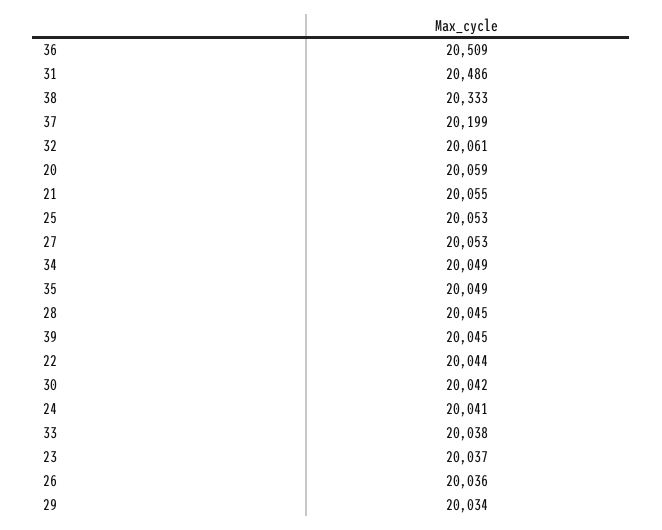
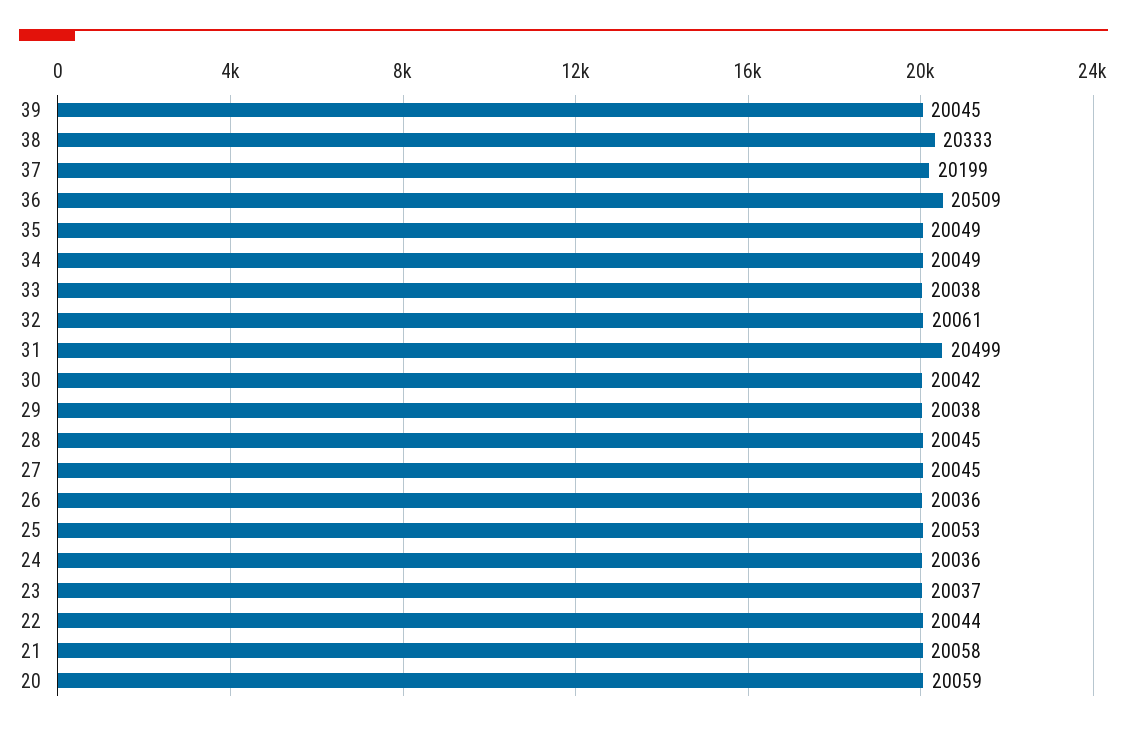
  {
    "36": 20509,
-   "31": 20486,
+   "31": 20499,
    "38": 20333,
    "37": 20199,
    "32": 20061,
    "20": 20059,
-   "21": 20055,
+   "21": 20058,
    "25": 20053,
-   "27": 20053,
+   "27": 20045,
    "34": 20049,
    "35": 20049,
    "28": 20045,
    "39": 20045,
    "22": 20044,
    "30": 20042,
-   "24": 20041,
+   "24": 20036,
    "33": 20038,
    "23": 20037,
    "26": 20036,
-   "29": 20034
+   "29": 20038
  }

